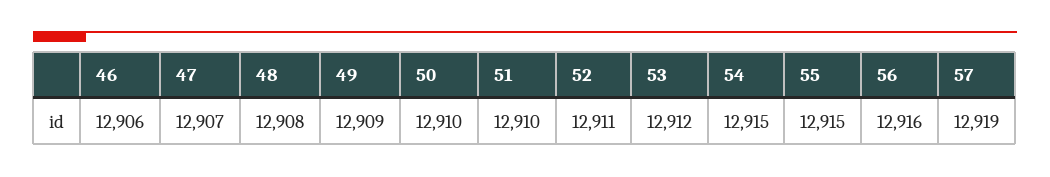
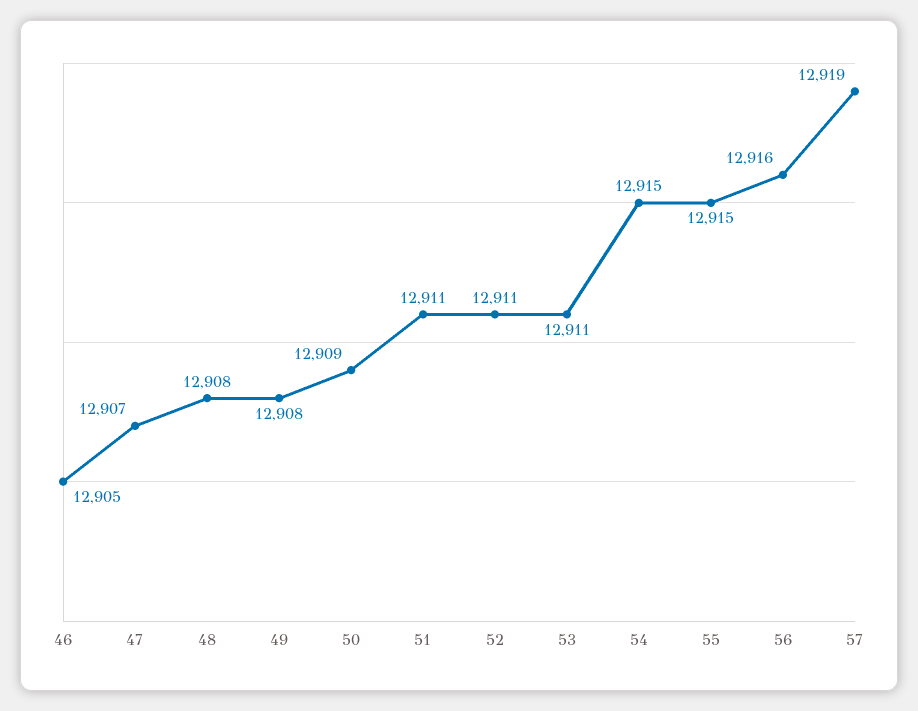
  {
-   "46": 12906,
+   "46": 12905,
    "47": 12907,
    "48": 12908,
-   "49": 12909,
+   "49": 12908,
-   "50": 12910,
+   "50": 12909,
-   "51": 12910,
+   "51": 12911,
    "52": 12911,
-   "53": 12912,
+   "53": 12911,
    "54": 12915,
    "55": 12915,
    "56": 12916,
    "57": 12919
  }

